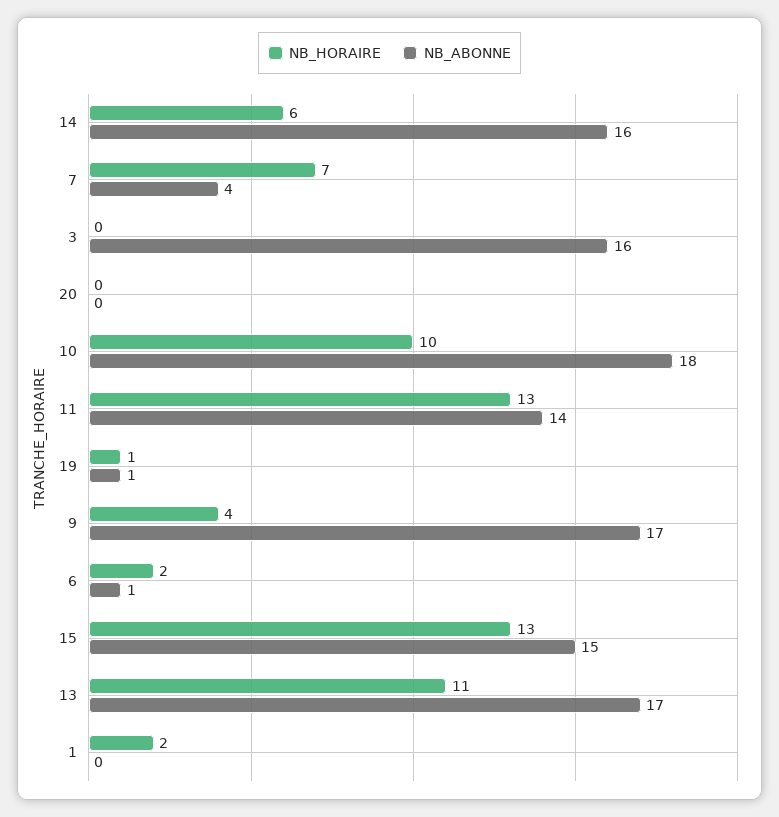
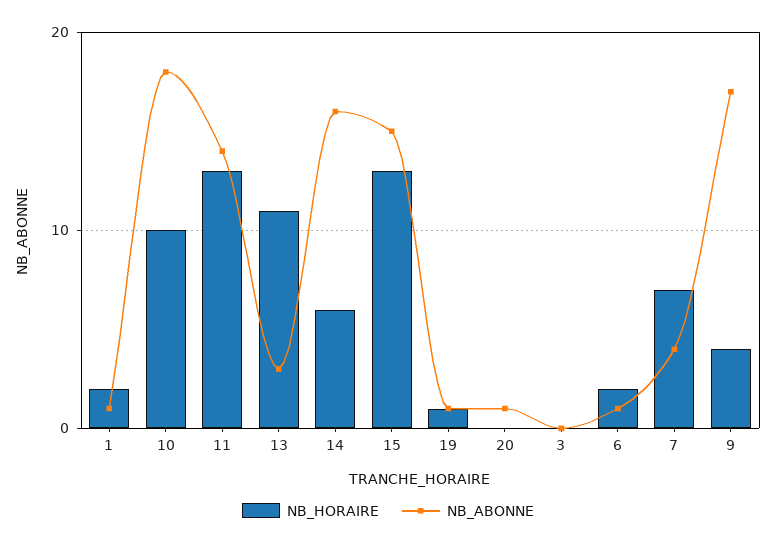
  {
    "NB_HORAIRE": {
      "14": 6,
      "7": 7,
      "3": 0,
      "20": 0,
      "10": 10,
      "11": 13,
      "19": 1,
      "9": 4,
      "6": 2,
      "15": 13,
      "13": 11,
      "1": 2
    },
    "NB_ABONNE": {
      "14": 16,
      "7": 4,
-     "3": 16,
+     "3": 0,
-     "20": 0,
+     "20": 1,
      "10": 18,
      "11": 14,
      "19": 1,
      "9": 17,
      "6": 1,
      "15": 15,
-     "13": 17,
+     "13": 3,
-     "1": 0
+     "1": 1
    }
  }

